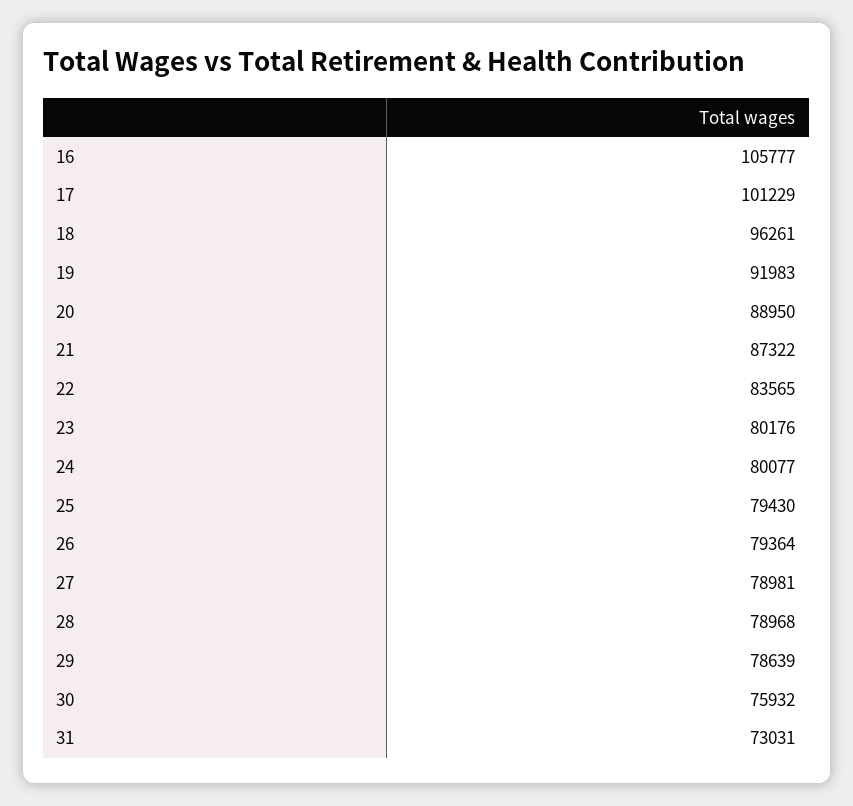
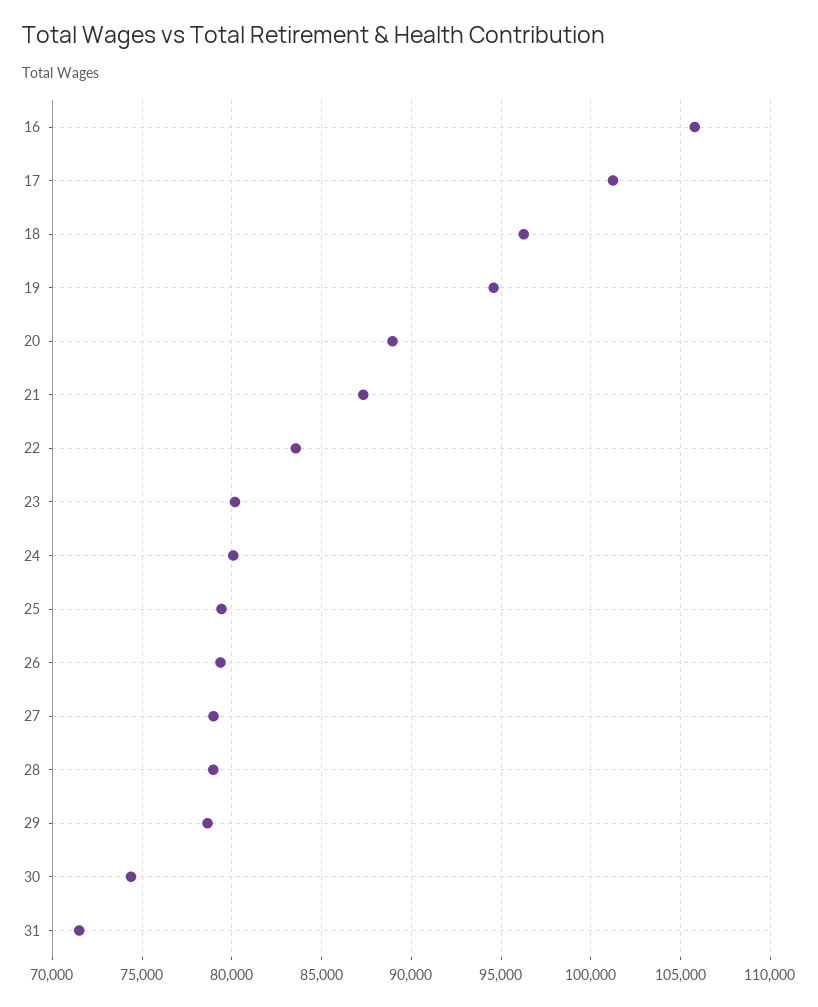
  {
    "16": 105777,
    "17": 101229,
    "18": 96261,
-   "19": 91983,
+   "19": 94500,
    "20": 88950,
    "21": 87322,
    "22": 83565,
    "23": 80176,
    "24": 80077,
    "25": 79430,
    "26": 79364,
    "27": 78981,
    "28": 78968,
    "29": 78639,
-   "30": 75932,
+   "30": 74500,
-   "31": 73031
+   "31": 71500
  }

